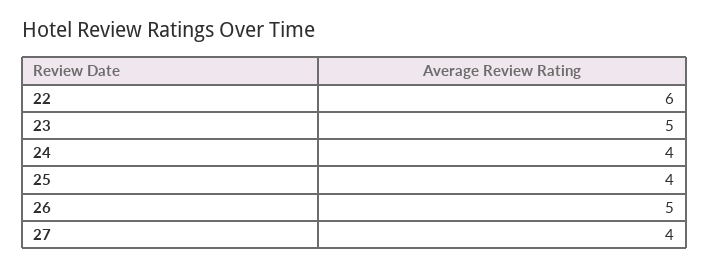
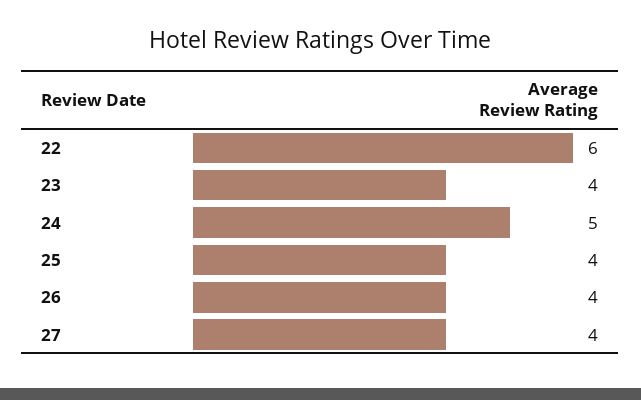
  {
    "22": 6,
-   "23": 5,
+   "23": 4,
-   "24": 4,
+   "24": 5,
    "25": 4,
-   "26": 5,
+   "26": 4,
    "27": 4
  }

